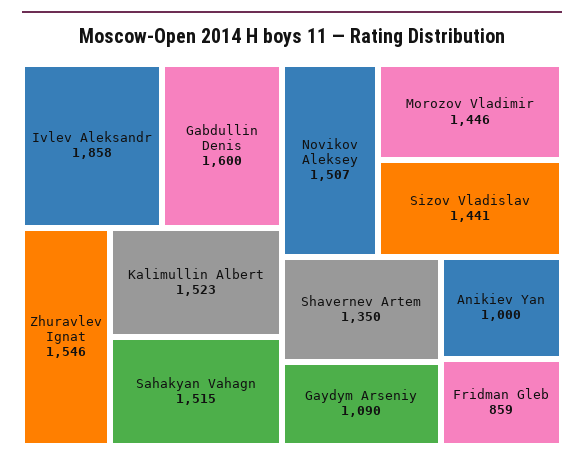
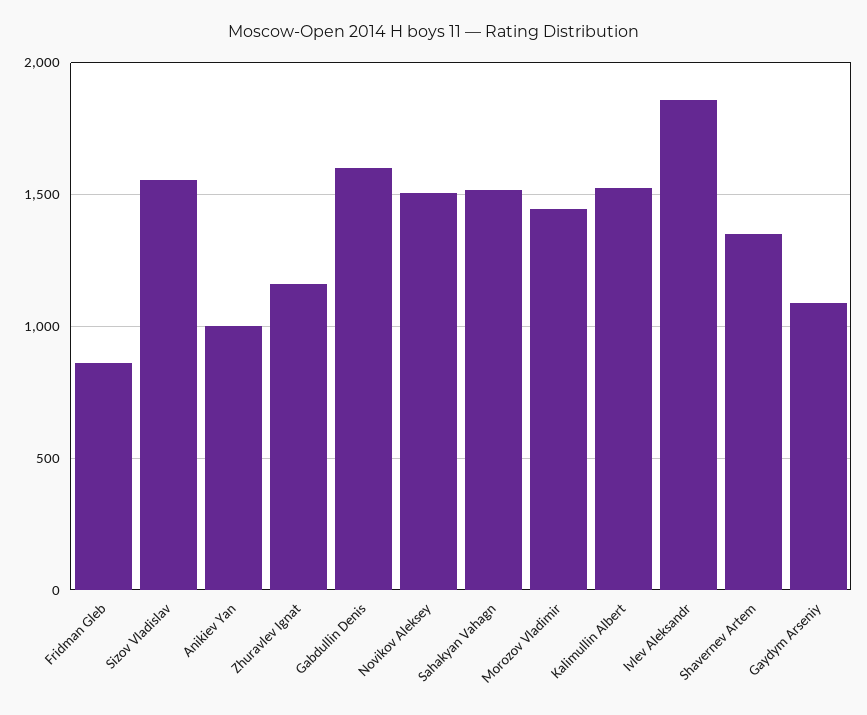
  {
    "Ivlev Aleksandr": 1858,
    "Gabdullin Denis": 1600,
-   "Zhuravlev Ignat": 1546,
+   "Zhuravlev Ignat": 1150,
    "Kalimullin Albert": 1523,
    "Sahakyan Vahagn": 1515,
    "Novikov Aleksey": 1507,
    "Morozov Vladimir": 1446,
-   "Sizov Vladislav": 1441,
+   "Sizov Vladislav": 1550,
    "Shavernev Artem": 1350,
    "Gaydym Arseniy": 1090,
    "Anikiev Yan": 1000,
    "Fridman Gleb": 859
  }

